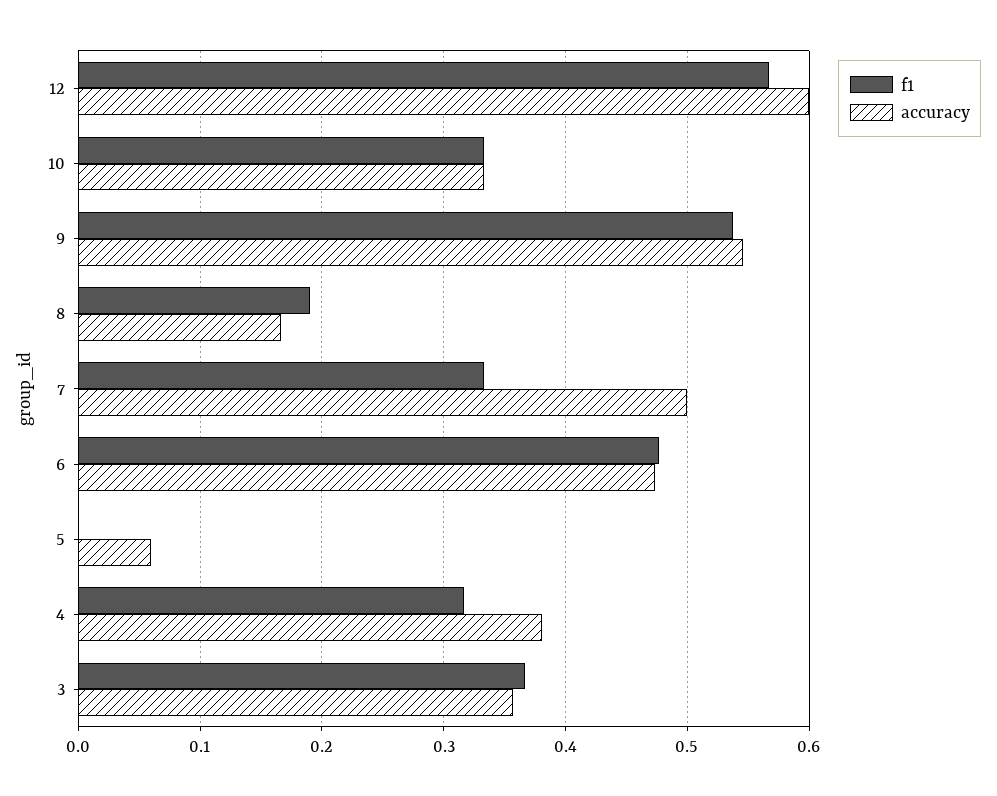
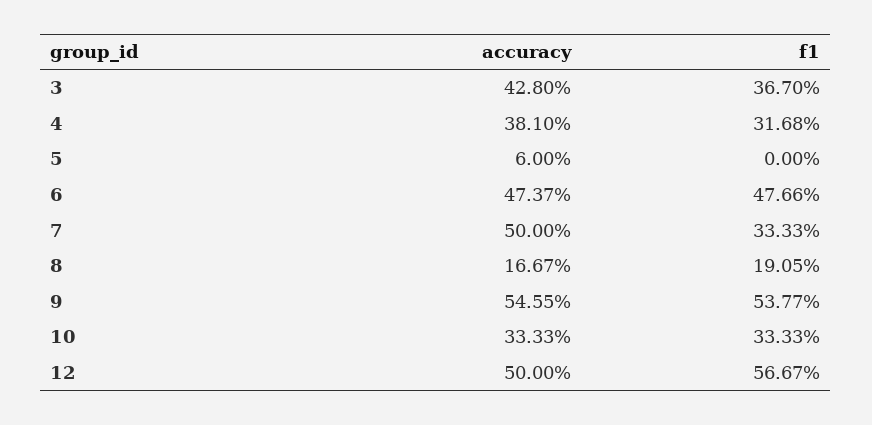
  {
    "f1": {
      "12": 0.5667,
      "10": 0.3333,
      "9": 0.5377,
      "8": 0.1905,
      "7": 0.3333,
      "6": 0.4766,
      "5": 0,
      "4": 0.3168,
      "3": 0.367
    },
    "accuracy": {
-     "12": 0.6,
+     "12": 0.5,
      "10": 0.3333,
      "9": 0.5455,
      "8": 0.1667,
      "7": 0.5,
      "6": 0.4737,
      "5": 0.06,
      "4": 0.381,
-     "3": 0.36
+     "3": 0.428
    }
  }

